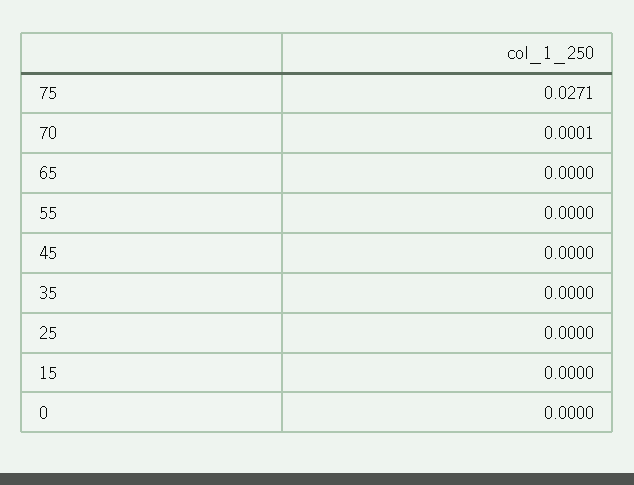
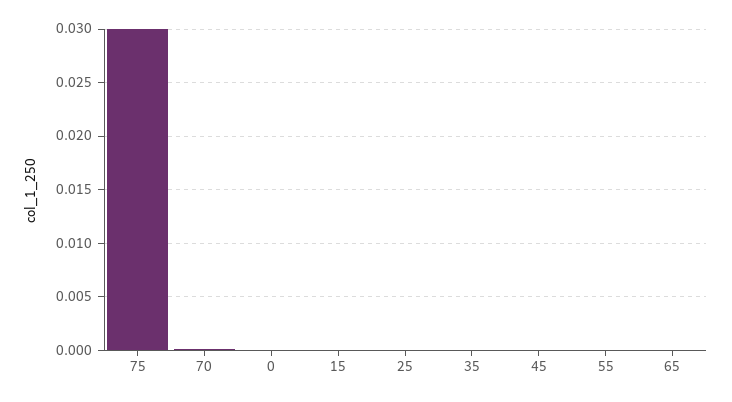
  {
-   "75": 0.0271,
+   "75": 0.03,
    "70": 0.0001,
    "65": 0,
    "55": 0,
    "45": 0,
    "35": 0,
    "25": 0,
    "15": 0,
    "0": 0
  }

